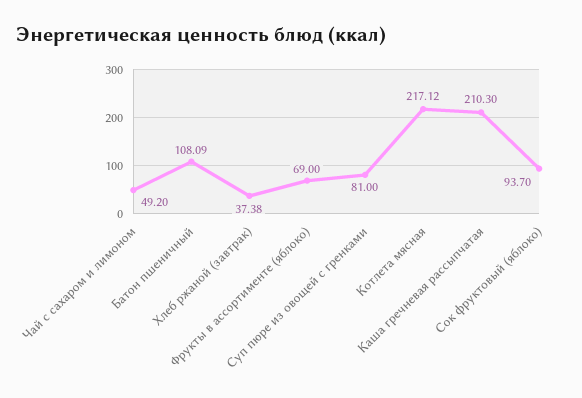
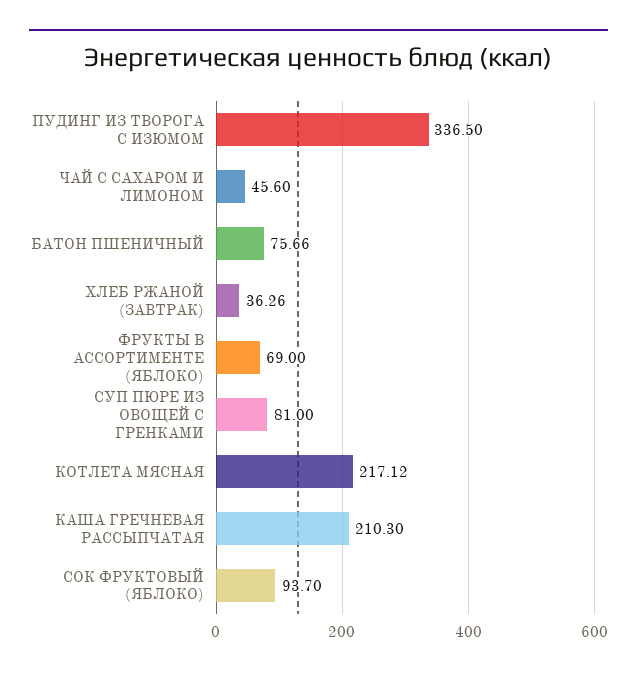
  {
-   "Чай с сахаром и лимоном": 49.2,
+   "Чай с сахаром и лимоном": 45.6,
-   "Батон пшеничный": 108.09,
+   "Батон пшеничный": 75.66,
-   "Хлеб ржаной (завтрак)": 37.38,
+   "Хлеб ржаной (завтрак)": 36.26,
    "Фрукты в ассортименте (яблоко)": 69,
    "Суп пюре из овощей с гренками": 81,
    "Котлета мясная": 217.12,
    "Каша гречневая рассыпчатая": 210.3,
-   "Сок фруктовый (яблоко)": 93.7
+   "Сок фруктовый (яблоко)": 93.7,
+   "ПУДИНГ ИЗ ТВОРОГА С ИЗЮМОМ": 336.5
  }

